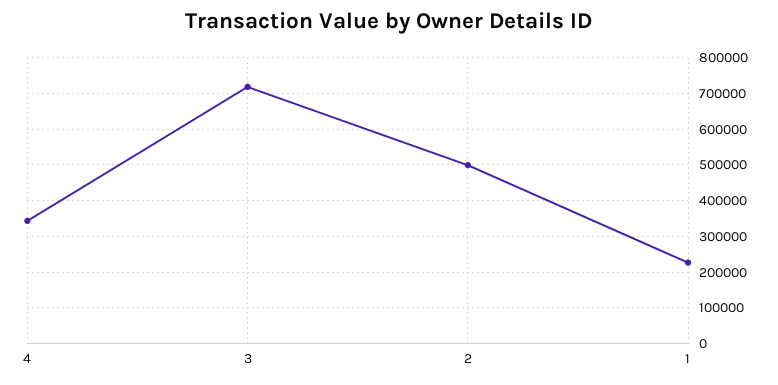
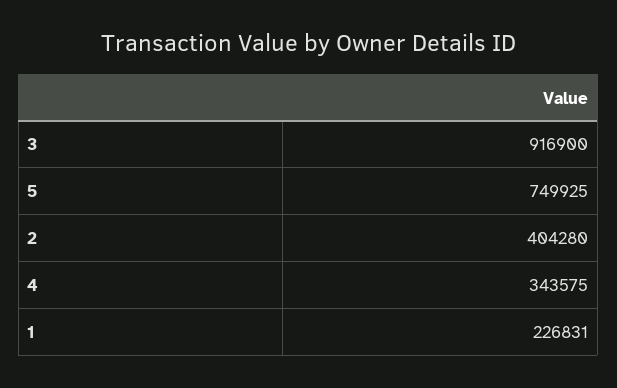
  {
    "4": 343575,
-   "3": 720000,
+   "3": 916900,
-   "2": 500000,
+   "2": 404280,
-   "1": 226831
+   "1": 226831,
+   "5": 749925
  }

